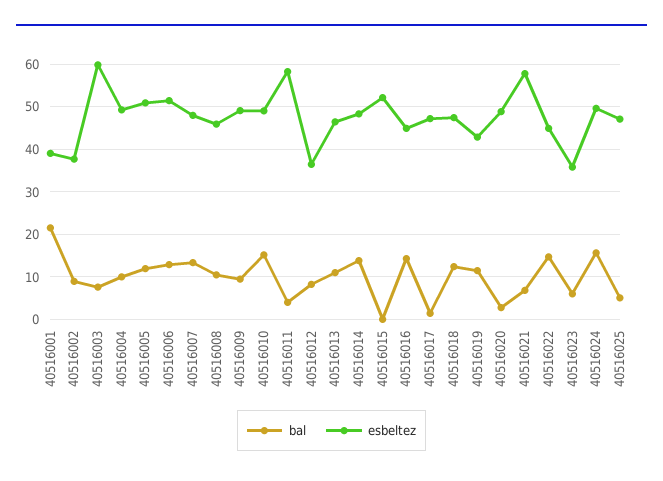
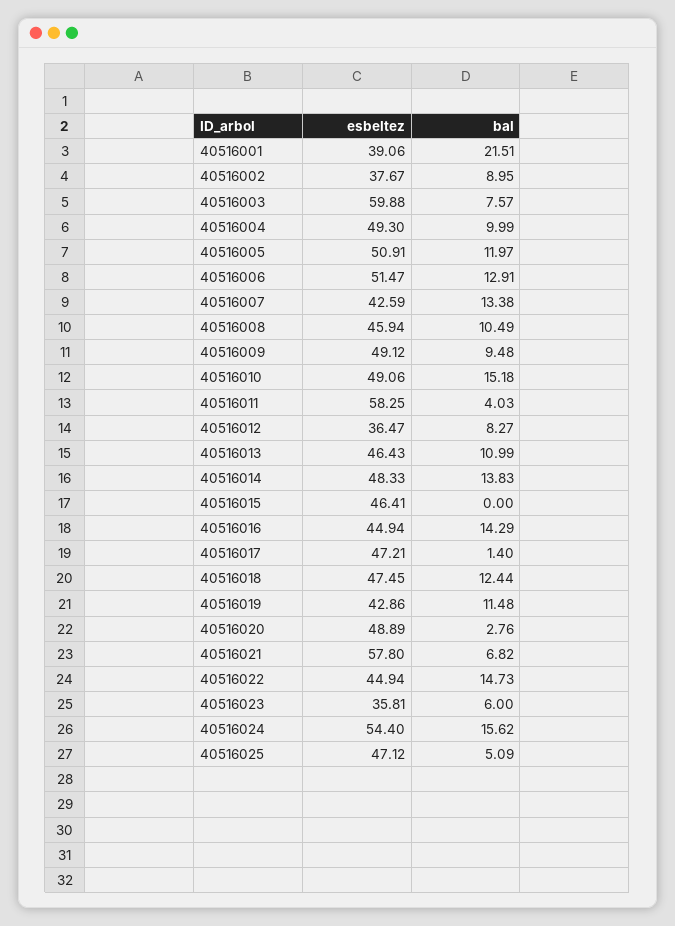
  {
    "bal": {
      "40516001": 21.51,
      "40516002": 8.95,
      "40516003": 7.57,
      "40516004": 9.99,
      "40516005": 11.97,
      "40516006": 12.91,
      "40516007": 13.38,
      "40516008": 10.49,
      "40516009": 9.48,
      "40516010": 15.18,
      "40516011": 4.03,
      "40516012": 8.27,
      "40516013": 10.99,
      "40516014": 13.83,
      "40516015": 0,
      "40516016": 14.29,
      "40516017": 1.4,
      "40516018": 12.44,
      "40516019": 11.48,
      "40516020": 2.76,
      "40516021": 6.82,
      "40516022": 14.73,
      "40516023": 6,
      "40516024": 15.62,
      "40516025": 5.09
    },
    "esbeltez": {
      "40516001": 39.06,
      "40516002": 37.67,
      "40516003": 59.88,
      "40516004": 49.3,
      "40516005": 50.91,
      "40516006": 51.47,
-     "40516007": 48,
+     "40516007": 42.59,
      "40516008": 45.94,
      "40516009": 49.12,
      "40516010": 49.06,
      "40516011": 58.25,
      "40516012": 36.47,
      "40516013": 46.43,
      "40516014": 48.33,
-     "40516015": 52,
+     "40516015": 46.41,
      "40516016": 44.94,
      "40516017": 47.21,
      "40516018": 47.45,
      "40516019": 42.86,
      "40516020": 48.89,
      "40516021": 57.8,
      "40516022": 44.94,
      "40516023": 35.81,
-     "40516024": 50,
+     "40516024": 54.4,
      "40516025": 47.12
    }
  }

